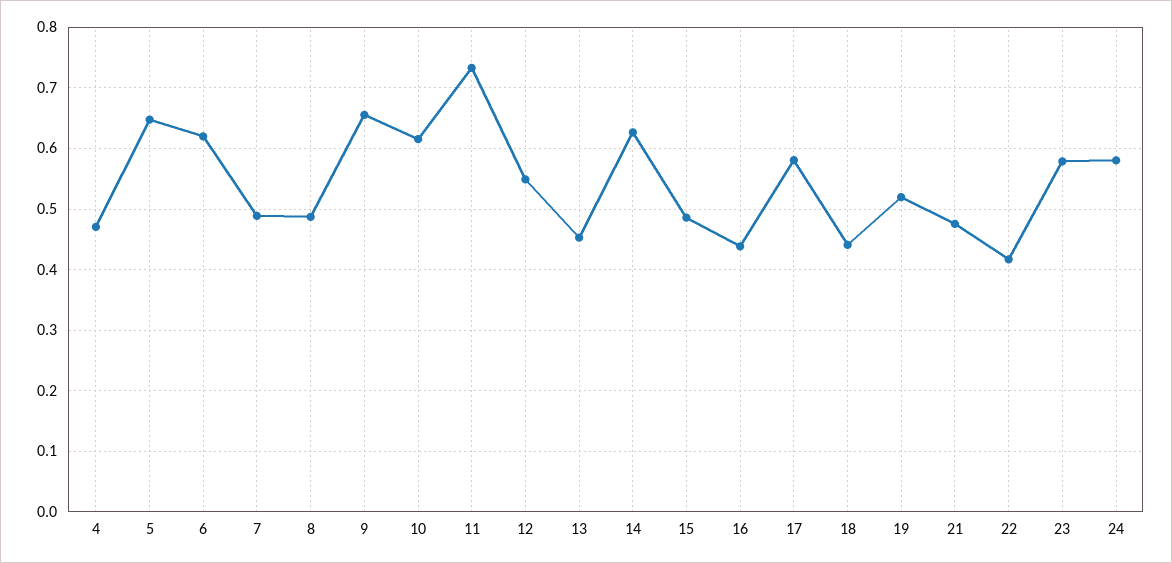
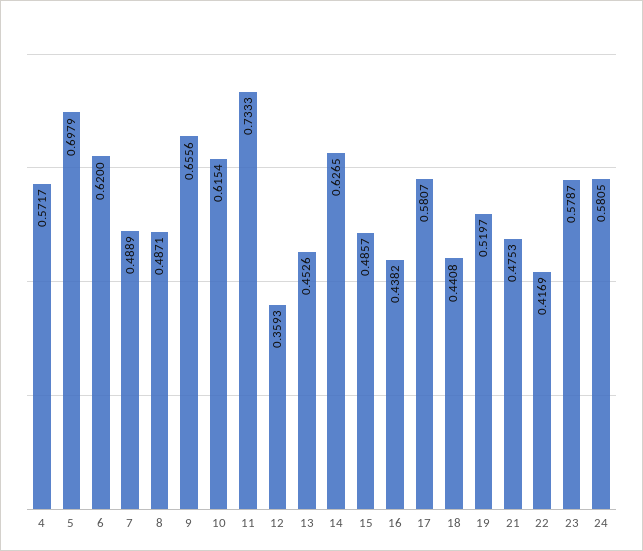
  {
-   "4": 0.47,
+   "4": 0.5717,
-   "5": 0.65,
+   "5": 0.6979,
    "6": 0.62,
    "7": 0.4889,
    "8": 0.4871,
    "9": 0.6556,
    "10": 0.6154,
    "11": 0.7333,
-   "12": 0.55,
+   "12": 0.3593,
    "13": 0.4526,
    "14": 0.6265,
    "15": 0.4857,
    "16": 0.4382,
    "17": 0.5807,
    "18": 0.4408,
    "19": 0.5197,
    "21": 0.4753,
    "22": 0.4169,
    "23": 0.5787,
    "24": 0.5805
  }

